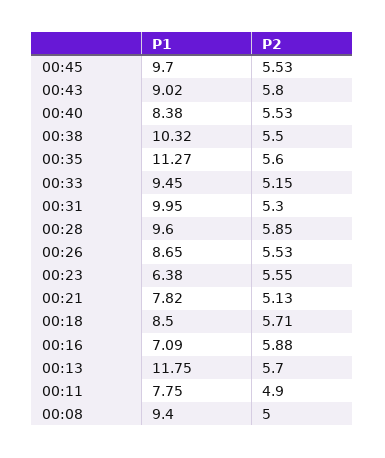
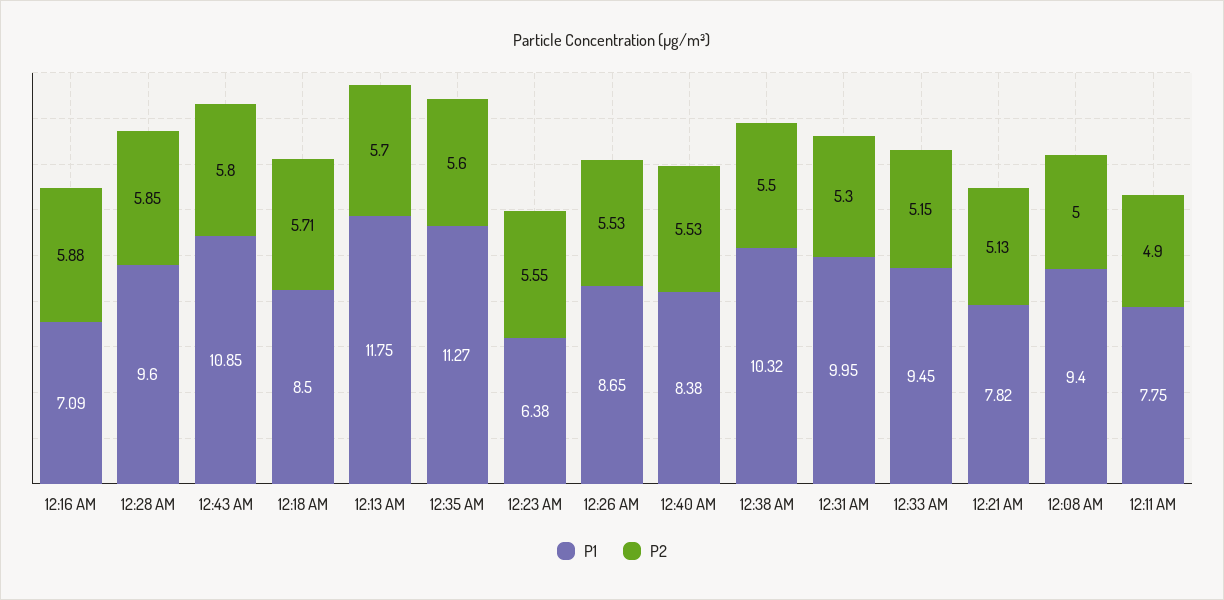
  {
    "P1": {
-     "00:45": 9.7,
-     "00:43": 9.02,
+     "00:43": 10.85,
      "00:40": 8.38,
      "00:38": 10.32,
      "00:35": 11.27,
      "00:33": 9.45,
      "00:31": 9.95,
      "00:28": 9.6,
      "00:26": 8.65,
      "00:23": 6.38,
      "00:21": 7.82,
      "00:18": 8.5,
      "00:16": 7.09,
      "00:13": 11.75,
      "00:11": 7.75,
      "00:08": 9.4
    },
    "P2": {
-     "00:45": 5.53,
      "00:43": 5.8,
      "00:40": 5.53,
      "00:38": 5.5,
      "00:35": 5.6,
      "00:33": 5.15,
      "00:31": 5.3,
      "00:28": 5.85,
      "00:26": 5.53,
      "00:23": 5.55,
      "00:21": 5.13,
      "00:18": 5.71,
      "00:16": 5.88,
      "00:13": 5.7,
      "00:11": 4.9,
      "00:08": 5
    }
  }

